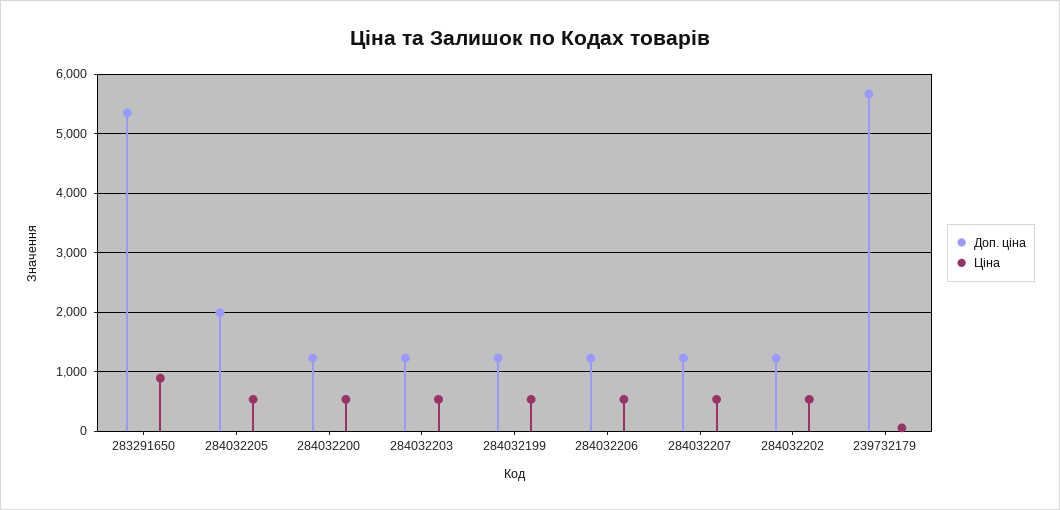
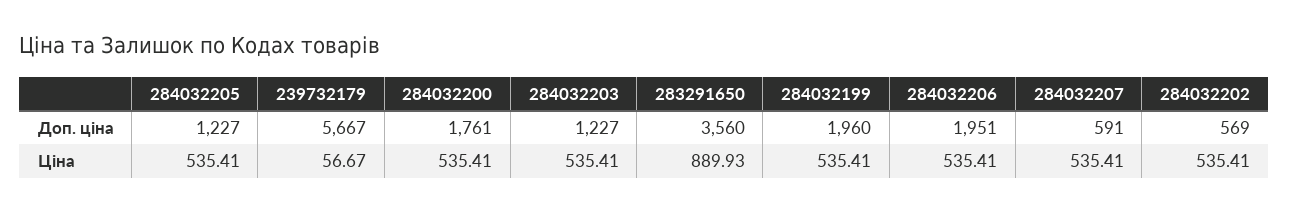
  {
    "Доп. ціна": {
-     "283291650": 5400,
+     "283291650": 3560,
-     "284032205": 2000,
+     "284032205": 1227,
-     "284032200": 1200,
+     "284032200": 1761,
      "284032203": 1227,
-     "284032199": 1200,
+     "284032199": 1960,
-     "284032206": 1200,
+     "284032206": 1951,
-     "284032207": 1200,
+     "284032207": 591,
-     "284032202": 1200,
+     "284032202": 569,
      "239732179": 5667
    },
    "Ціна": {
      "283291650": 889.93,
      "284032205": 535.41,
      "284032200": 535.41,
      "284032203": 535.41,
      "284032199": 535.41,
      "284032206": 535.41,
      "284032207": 535.41,
      "284032202": 535.41,
      "239732179": 56.67
    }
  }

